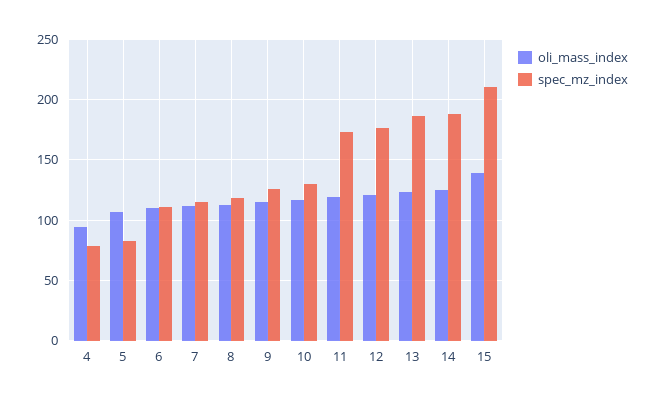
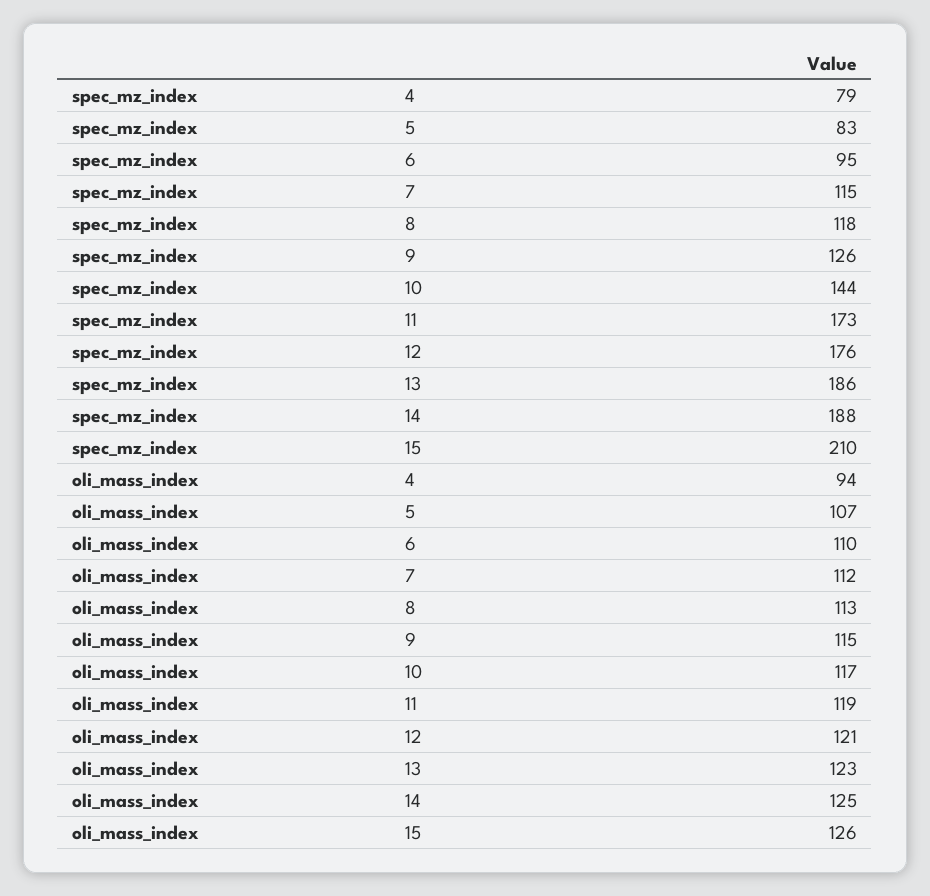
  {
    "oli_mass_index": {
      "4": 94,
      "5": 107,
      "6": 110,
      "7": 112,
      "8": 113,
      "9": 115,
      "10": 117,
      "11": 119,
      "12": 121,
      "13": 123,
      "14": 125,
-     "15": 140
+     "15": 126
    },
    "spec_mz_index": {
      "4": 79,
      "5": 83,
-     "6": 110,
+     "6": 95,
      "7": 115,
      "8": 118,
      "9": 126,
-     "10": 130,
+     "10": 144,
      "11": 173,
      "12": 176,
      "13": 186,
      "14": 188,
      "15": 210
    }
  }

